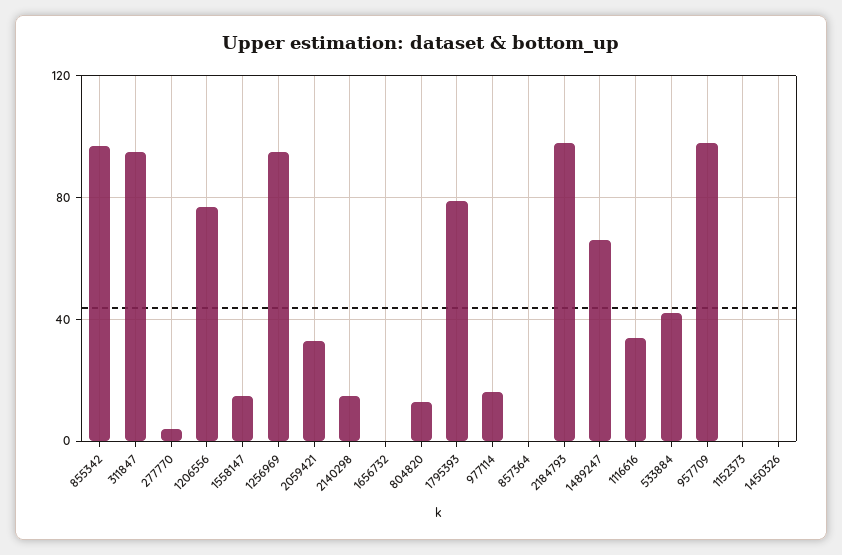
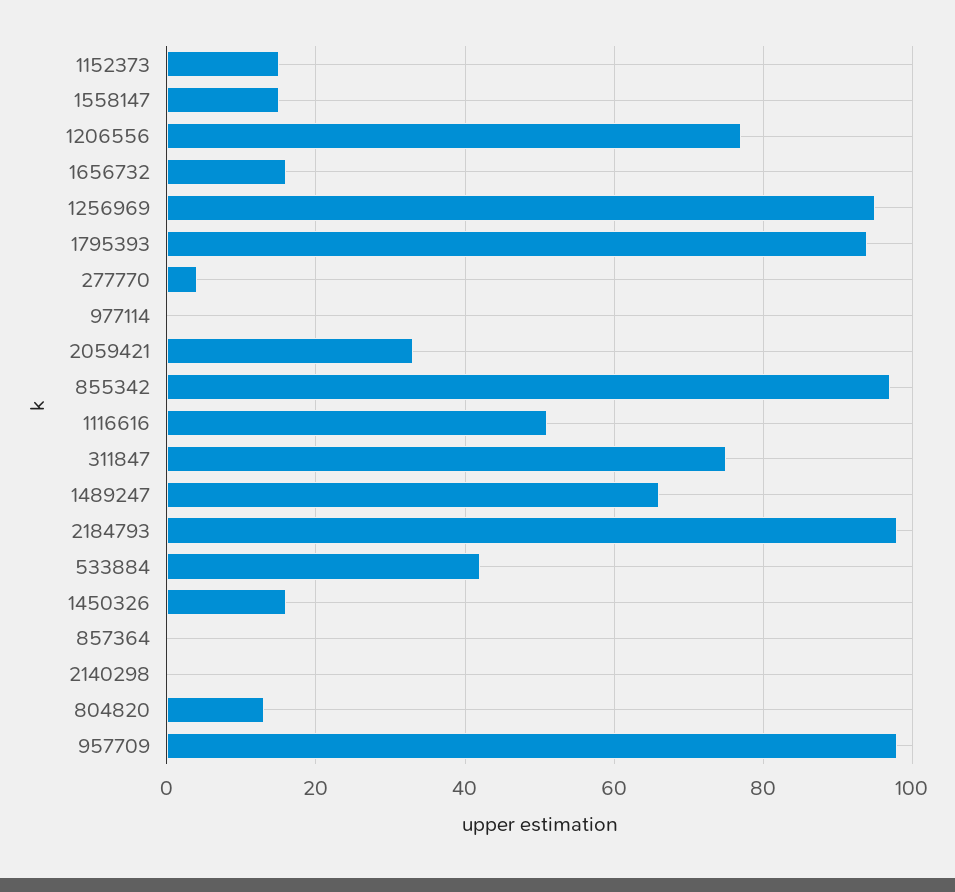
  {
    "855342": 95,
-   "311847": 95,
+   "311847": 75,
    "277770": 5,
    "1206556": 75,
    "1558147": 15,
    "1256969": 95,
    "2059421": 35,
-   "2140298": 15,
+   "2140298": 0,
-   "1656732": 0,
+   "1656732": 15,
    "804820": 15,
-   "1795393": 80,
+   "1795393": 95,
-   "977114": 15,
+   "977114": 0,
    "857364": 0,
    "2184793": 100,
    "1489247": 65,
-   "1116616": 35,
+   "1116616": 50,
    "533884": 40,
    "957709": 100,
-   "1152373": 0,
+   "1152373": 15,
-   "1450326": 0
+   "1450326": 15
  }

